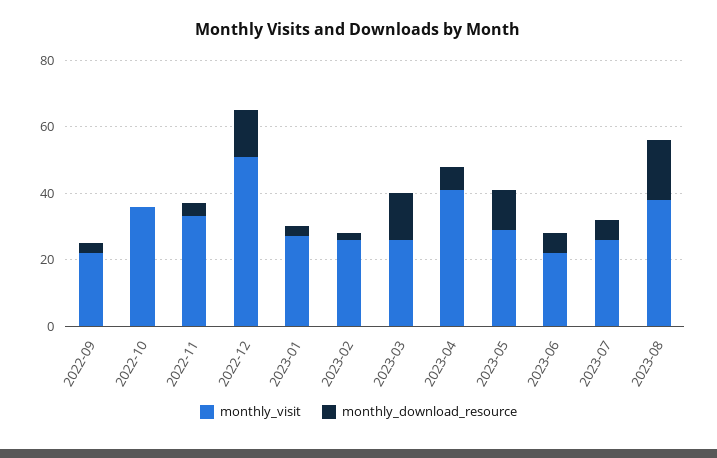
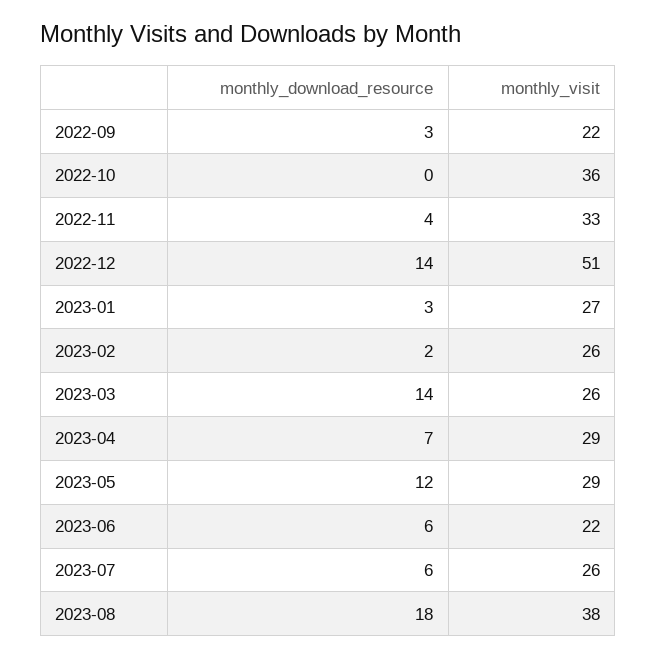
  {
    "monthly_visit": {
      "2022-09": 22,
      "2022-10": 36,
      "2022-11": 33,
      "2022-12": 51,
      "2023-01": 27,
      "2023-02": 26,
      "2023-03": 26,
-     "2023-04": 40,
+     "2023-04": 29,
      "2023-05": 29,
      "2023-06": 22,
      "2023-07": 26,
      "2023-08": 38
    },
    "monthly_download_resource": {
      "2022-09": 3,
      "2022-10": 0,
      "2022-11": 4,
      "2022-12": 14,
      "2023-01": 3,
      "2023-02": 2,
      "2023-03": 14,
      "2023-04": 7,
      "2023-05": 12,
      "2023-06": 6,
      "2023-07": 6,
      "2023-08": 18
    }
  }

